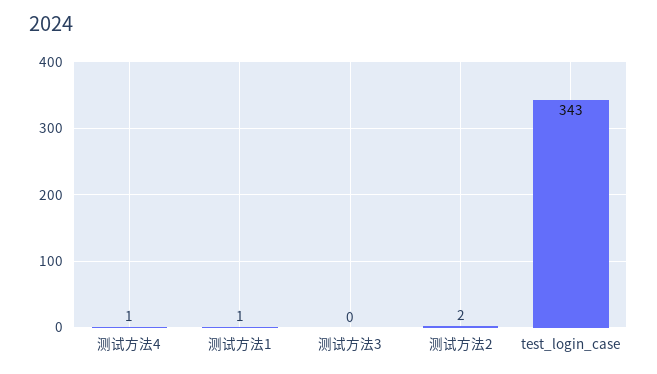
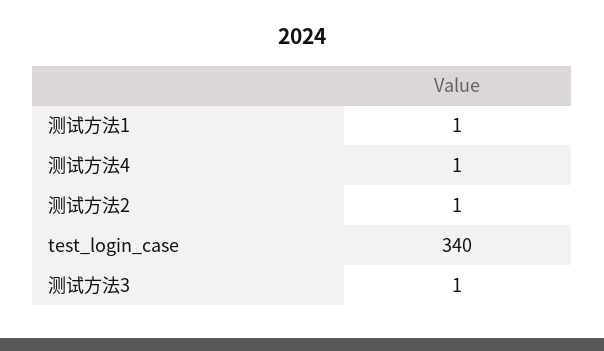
  {
    "测试方法4": 1,
    "测试方法1": 1,
-   "测试方法3": 0,
+   "测试方法3": 1,
-   "测试方法2": 2,
+   "测试方法2": 1,
-   "test_login_case": 343
+   "test_login_case": 340
  }

